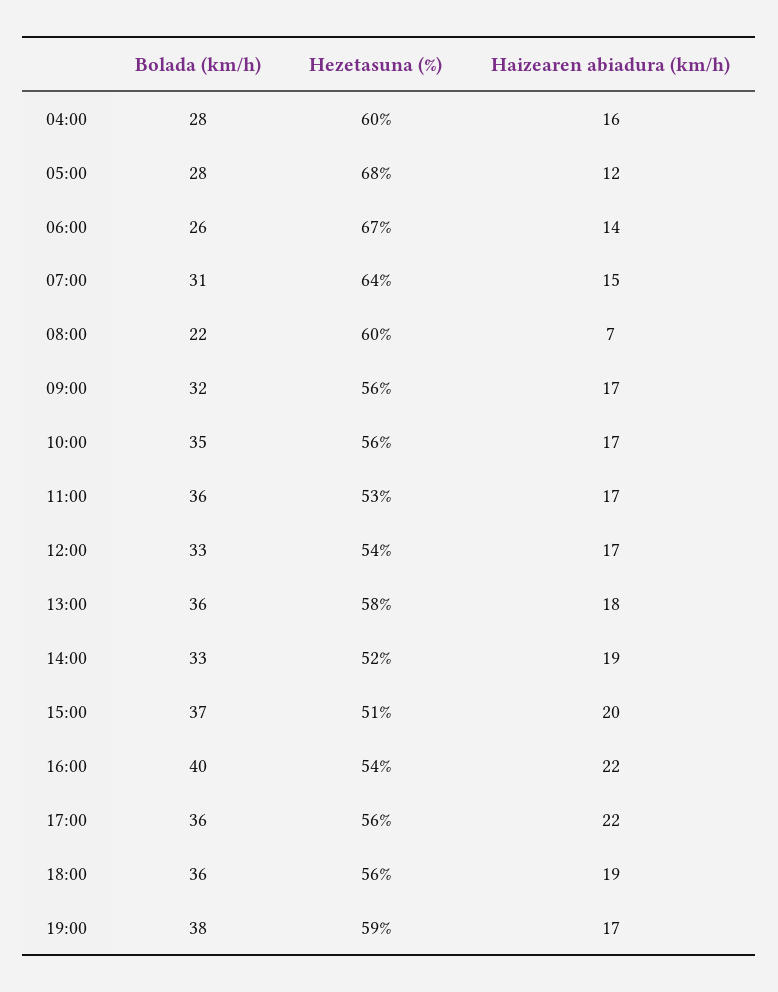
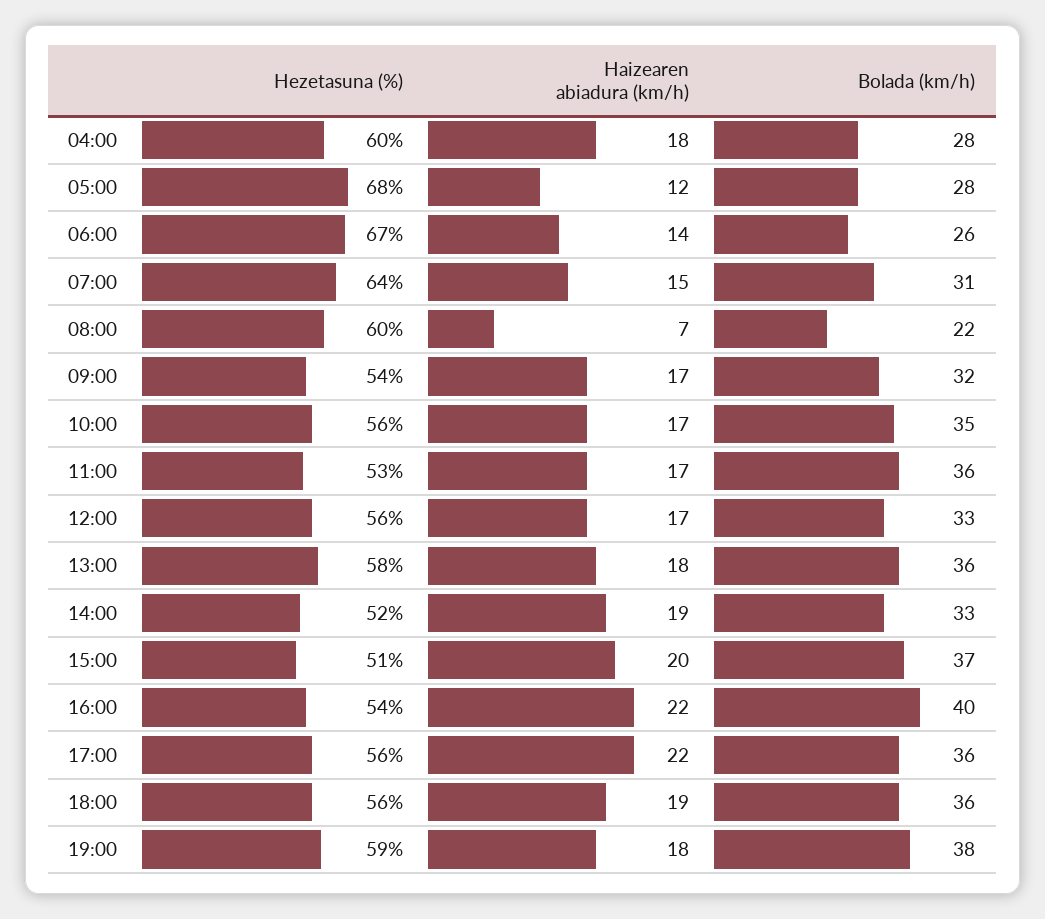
  {
    "Bolada (km/h)": {
      "04:00": 28,
      "05:00": 28,
      "06:00": 26,
      "07:00": 31,
      "08:00": 22,
      "09:00": 32,
      "10:00": 35,
      "11:00": 36,
      "12:00": 33,
      "13:00": 36,
      "14:00": 33,
      "15:00": 37,
      "16:00": 40,
      "17:00": 36,
      "18:00": 36,
      "19:00": 38
    },
    "Hezetasuna (%)": {
      "04:00": 60,
      "05:00": 68,
      "06:00": 67,
      "07:00": 64,
      "08:00": 60,
-     "09:00": 56,
+     "09:00": 54,
      "10:00": 56,
      "11:00": 53,
-     "12:00": 54,
+     "12:00": 56,
      "13:00": 58,
      "14:00": 52,
      "15:00": 51,
      "16:00": 54,
      "17:00": 56,
      "18:00": 56,
      "19:00": 59
    },
    "Haizearen abiadura (km/h)": {
-     "04:00": 16,
+     "04:00": 18,
      "05:00": 12,
      "06:00": 14,
      "07:00": 15,
      "08:00": 7,
      "09:00": 17,
      "10:00": 17,
      "11:00": 17,
      "12:00": 17,
      "13:00": 18,
      "14:00": 19,
      "15:00": 20,
      "16:00": 22,
      "17:00": 22,
      "18:00": 19,
-     "19:00": 17
+     "19:00": 18
    }
  }

